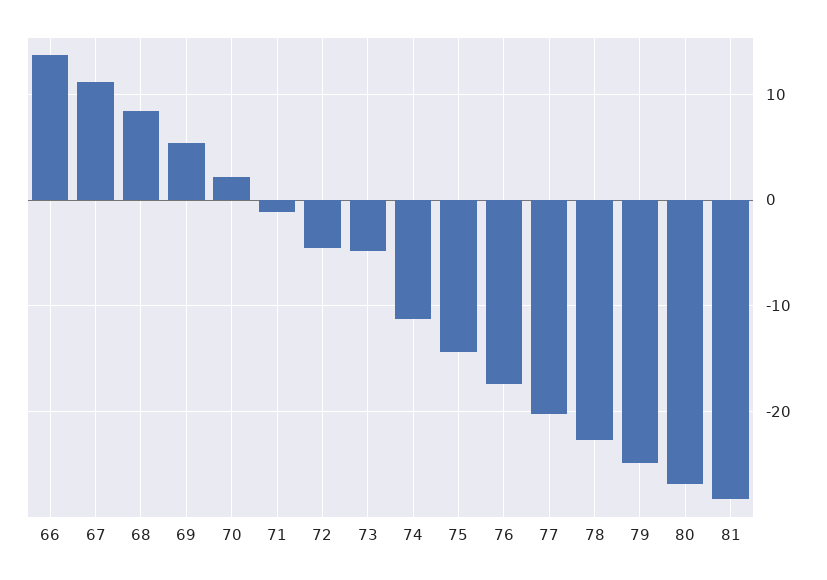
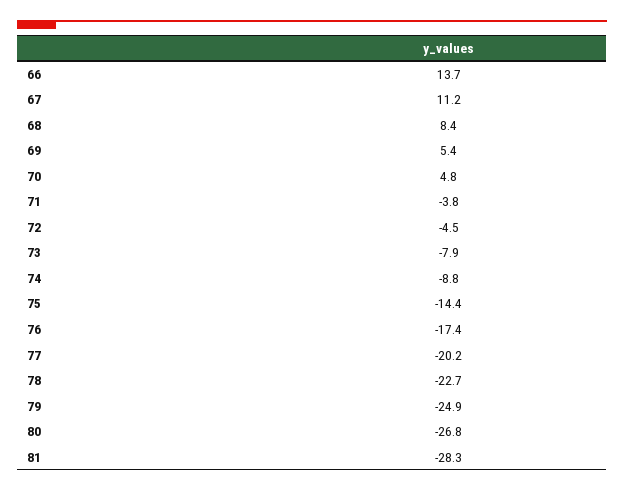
  {
    "66": 13.7,
    "67": 11.2,
    "68": 8.4,
    "69": 5.4,
-   "70": 2,
+   "70": 4.8,
-   "71": -1,
+   "71": -3.8,
    "72": -4.5,
-   "73": -5,
+   "73": -7.9,
-   "74": -11,
+   "74": -8.8,
    "75": -14.4,
    "76": -17.4,
    "77": -20.2,
    "78": -22.7,
    "79": -24.9,
    "80": -26.8,
    "81": -28.3
  }

